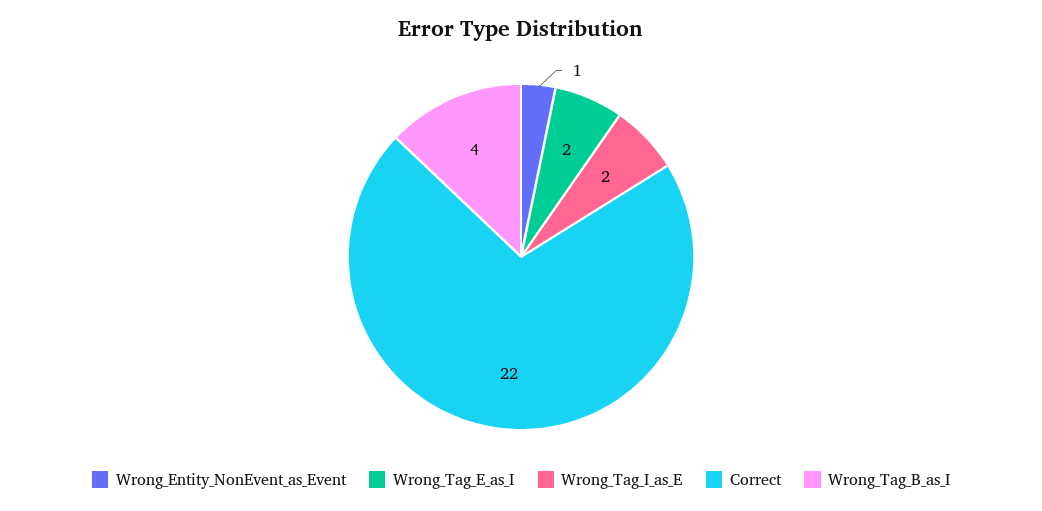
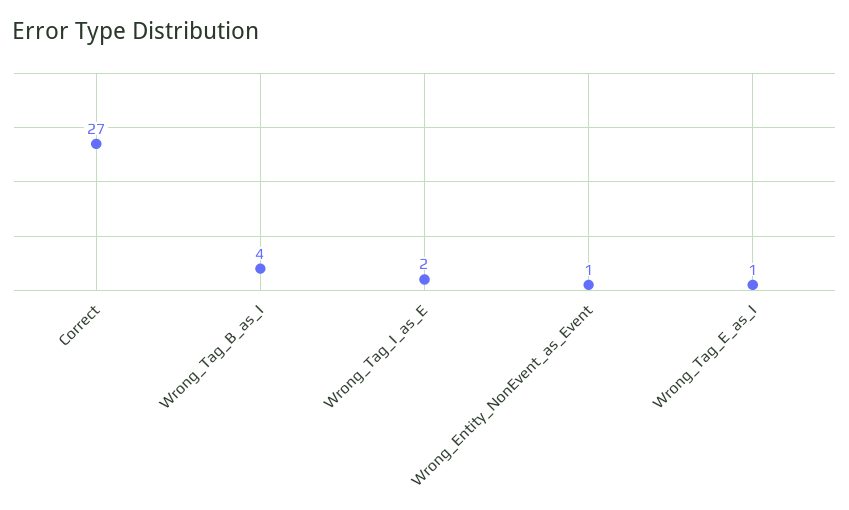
  {
    "Wrong_Entity_NonEvent_as_Event": 1,
-   "Wrong_Tag_E_as_I": 2,
+   "Wrong_Tag_E_as_I": 1,
    "Wrong_Tag_I_as_E": 2,
-   "Correct": 22,
+   "Correct": 27,
    "Wrong_Tag_B_as_I": 4
  }

